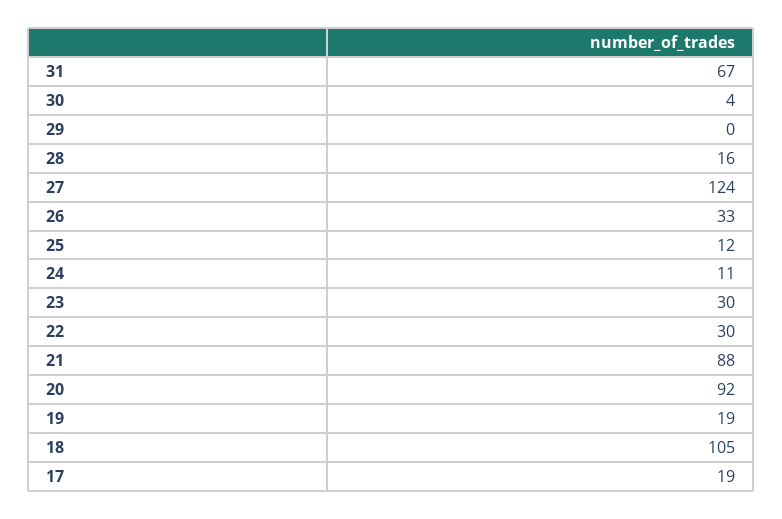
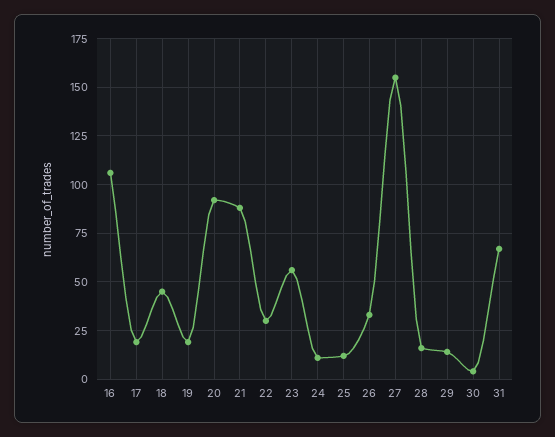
  {
    "31": 67,
    "30": 4,
-   "29": 0,
+   "29": 15,
    "28": 16,
-   "27": 124,
+   "27": 155,
    "26": 33,
    "25": 12,
    "24": 11,
-   "23": 30,
+   "23": 55,
    "22": 30,
    "21": 88,
    "20": 92,
    "19": 19,
-   "18": 105,
+   "18": 45,
-   "17": 19
+   "17": 19,
+   "16": 105
  }

